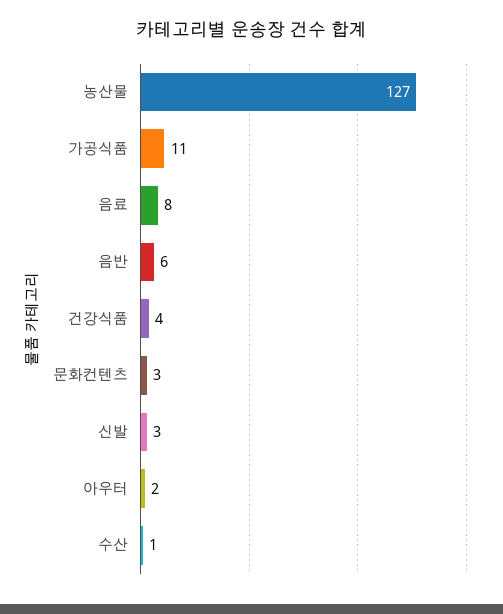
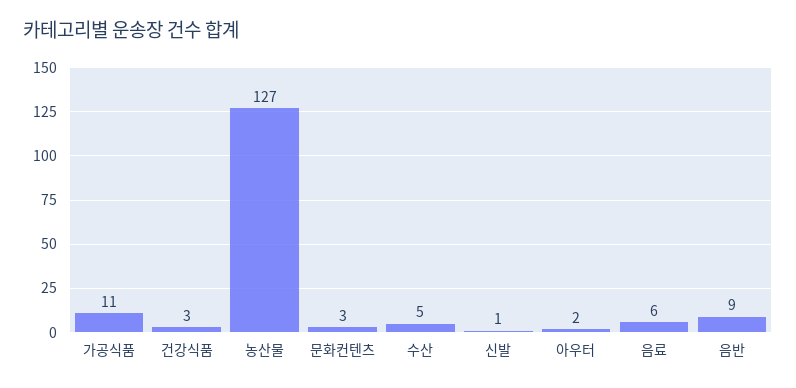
  {
    "농산물": 127,
    "가공식품": 11,
-   "음료": 8,
+   "음료": 6,
-   "음반": 6,
+   "음반": 9,
-   "건강식품": 4,
+   "건강식품": 3,
    "문화컨텐츠": 3,
-   "신발": 3,
+   "신발": 1,
    "아우터": 2,
-   "수산": 1
+   "수산": 5
  }

